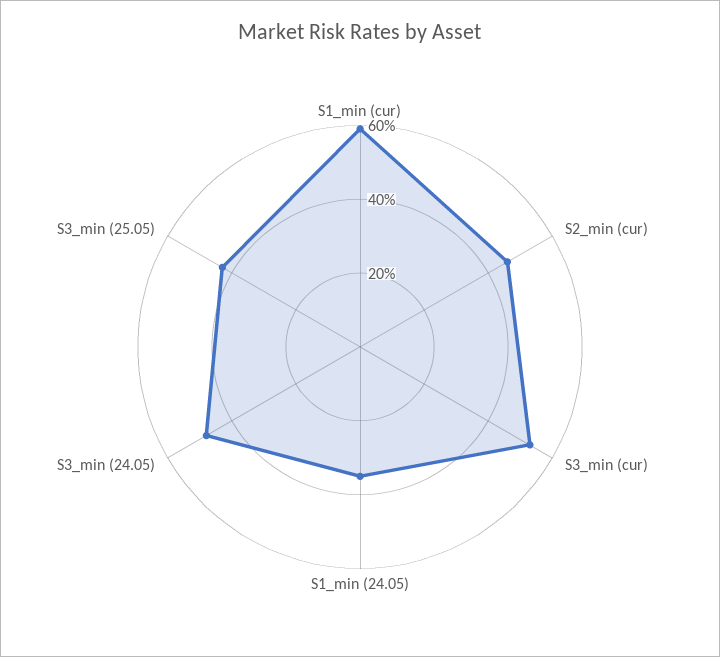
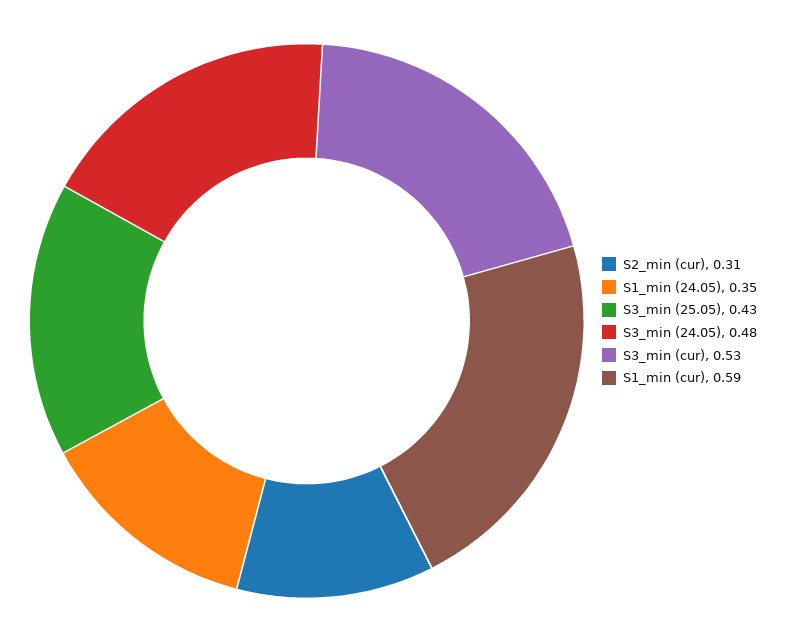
  {
    "S1_min (cur)": 0.59,
-   "S2_min (cur)": 0.45,
+   "S2_min (cur)": 0.31,
    "S3_min (cur)": 0.53,
    "S1_min (24.05)": 0.35,
    "S3_min (24.05)": 0.48,
    "S3_min (25.05)": 0.43
  }

